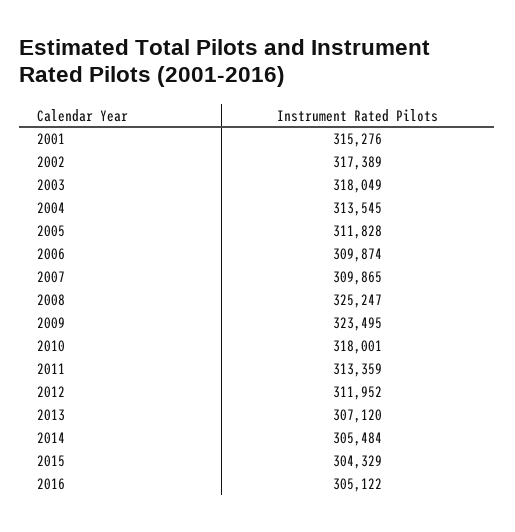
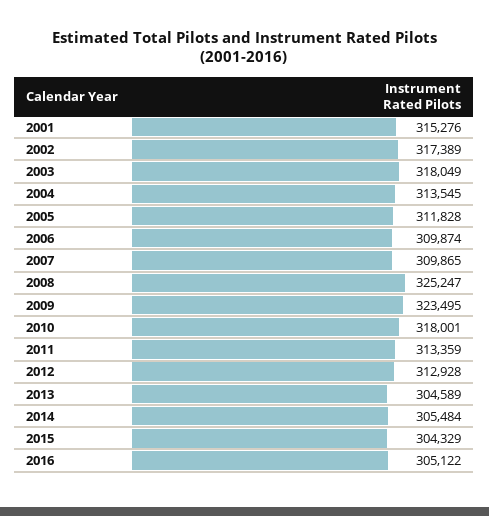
  {
    "2001": 315276,
    "2002": 317389,
    "2003": 318049,
    "2004": 313545,
    "2005": 311828,
    "2006": 309874,
    "2007": 309865,
    "2008": 325247,
    "2009": 323495,
    "2010": 318001,
    "2011": 313359,
-   "2012": 311952,
+   "2012": 312928,
-   "2013": 307120,
+   "2013": 304589,
    "2014": 305484,
    "2015": 304329,
    "2016": 305122
  }

